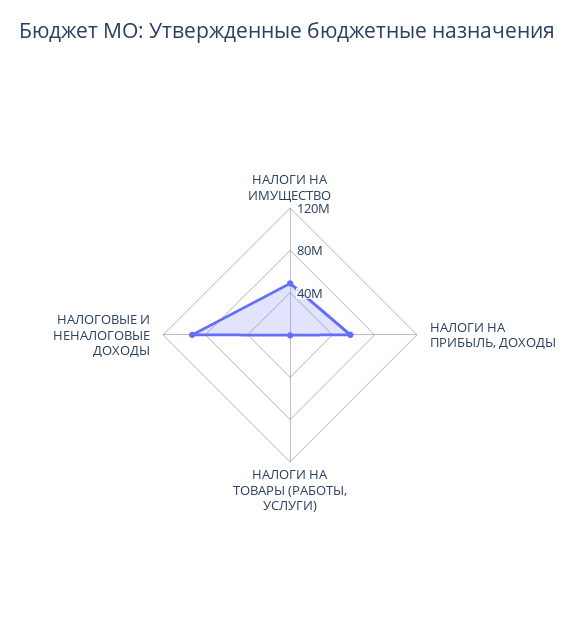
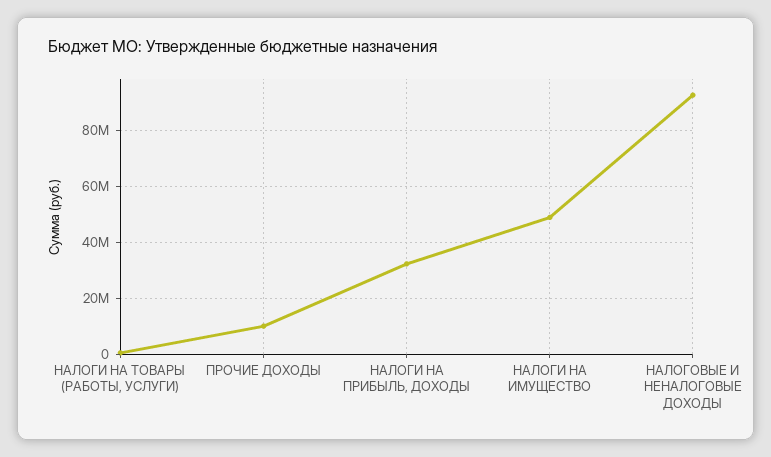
  {
    "НАЛОГИ НА ИМУЩЕСТВО": 50000000,
-   "НАЛОГИ НА ПРИБЫЛЬ, ДОХОДЫ": 60000000,
+   "НАЛОГИ НА ПРИБЫЛЬ, ДОХОДЫ": 32500000,
    "НАЛОГИ НА ТОВАРЫ (РАБОТЫ, УСЛУГИ)": 0,
-   "НАЛОГОВЫЕ И НЕНАЛОГОВЫЕ ДОХОДЫ": 92500000
+   "НАЛОГОВЫЕ И НЕНАЛОГОВЫЕ ДОХОДЫ": 92500000,
+   "ПРОЧИЕ ДОХОДЫ": 10000000
  }

